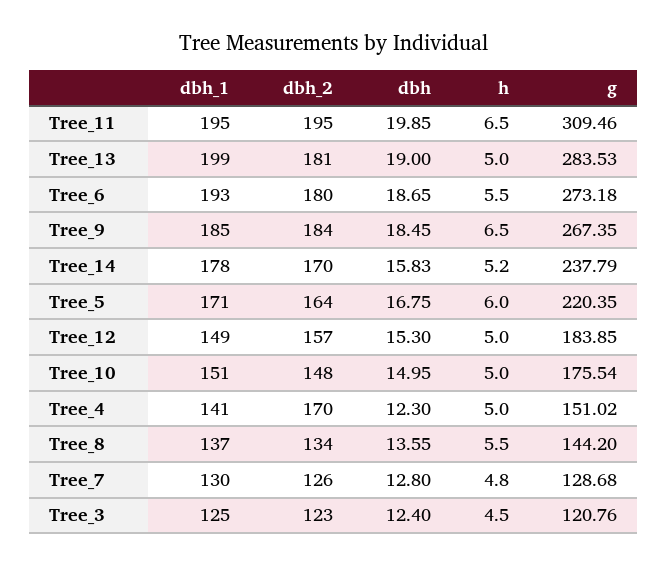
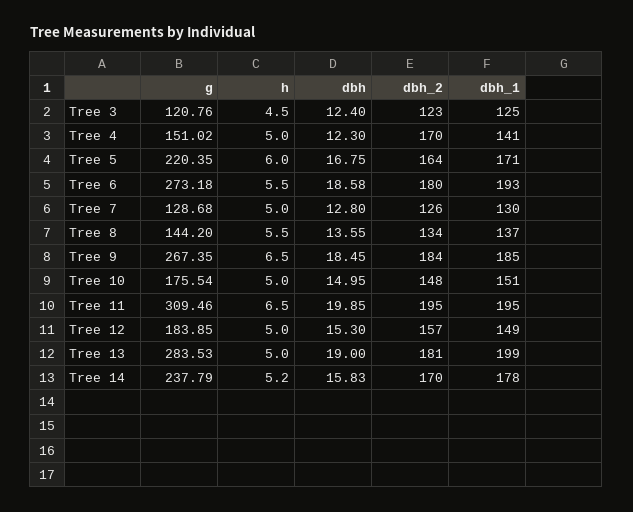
  {
    "dbh_1": {
      "Tree_11": 195,
      "Tree_13": 199,
      "Tree_6": 193,
      "Tree_9": 185,
      "Tree_14": 178,
      "Tree_5": 171,
      "Tree_12": 149,
      "Tree_10": 151,
      "Tree_4": 141,
      "Tree_8": 137,
      "Tree_7": 130,
      "Tree_3": 125
    },
    "dbh_2": {
      "Tree_11": 195,
      "Tree_13": 181,
      "Tree_6": 180,
      "Tree_9": 184,
      "Tree_14": 170,
      "Tree_5": 164,
      "Tree_12": 157,
      "Tree_10": 148,
      "Tree_4": 170,
      "Tree_8": 134,
      "Tree_7": 126,
      "Tree_3": 123
    },
    "dbh": {
      "Tree_11": 19.85,
      "Tree_13": 19,
-     "Tree_6": 18.65,
+     "Tree_6": 18.58,
      "Tree_9": 18.45,
      "Tree_14": 15.83,
      "Tree_5": 16.75,
      "Tree_12": 15.3,
      "Tree_10": 14.95,
      "Tree_4": 12.3,
      "Tree_8": 13.55,
      "Tree_7": 12.8,
      "Tree_3": 12.4
    },
    "h": {
      "Tree_11": 6.5,
      "Tree_13": 5,
      "Tree_6": 5.5,
      "Tree_9": 6.5,
      "Tree_14": 5.2,
      "Tree_5": 6,
      "Tree_12": 5,
      "Tree_10": 5,
      "Tree_4": 5,
      "Tree_8": 5.5,
-     "Tree_7": 4.8,
+     "Tree_7": 5,
      "Tree_3": 4.5
    },
    "g": {
      "Tree_11": 309.46,
      "Tree_13": 283.53,
      "Tree_6": 273.18,
      "Tree_9": 267.35,
      "Tree_14": 237.79,
      "Tree_5": 220.35,
      "Tree_12": 183.85,
      "Tree_10": 175.54,
      "Tree_4": 151.02,
      "Tree_8": 144.2,
      "Tree_7": 128.68,
      "Tree_3": 120.76
    }
  }

